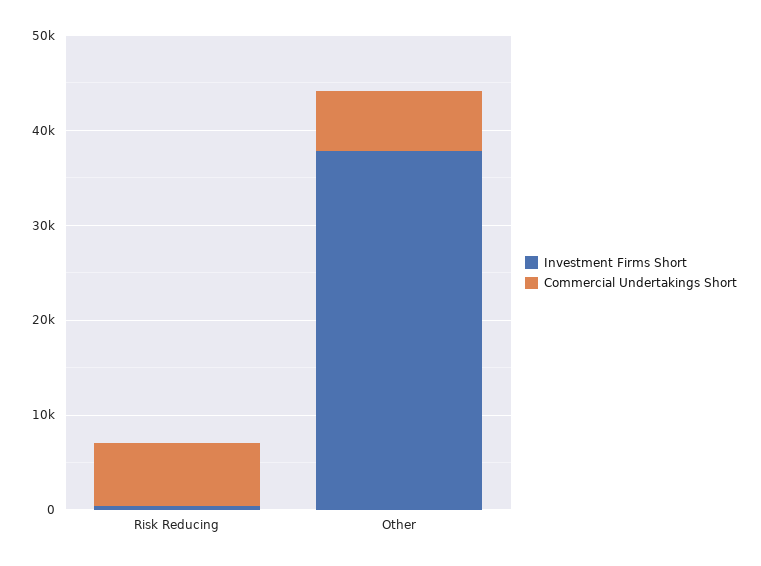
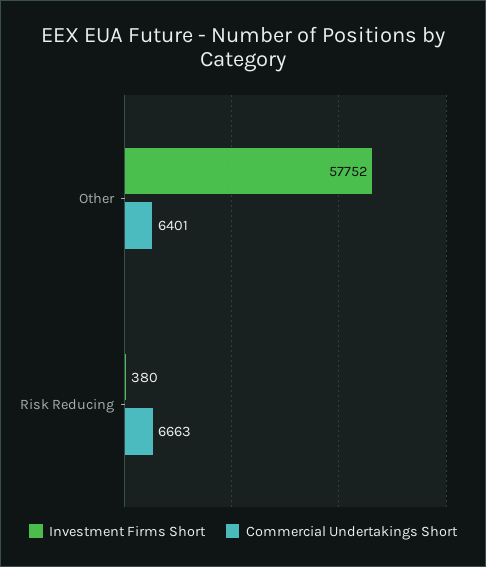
  {
    "Investment Firms Short": {
      "Risk Reducing": 380,
-     "Other": 38000
+     "Other": 57752
    },
    "Commercial Undertakings Short": {
      "Risk Reducing": 6663,
      "Other": 6401
    }
  }

